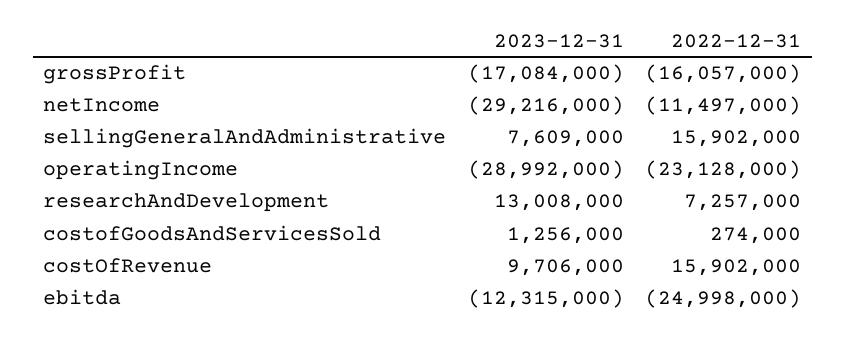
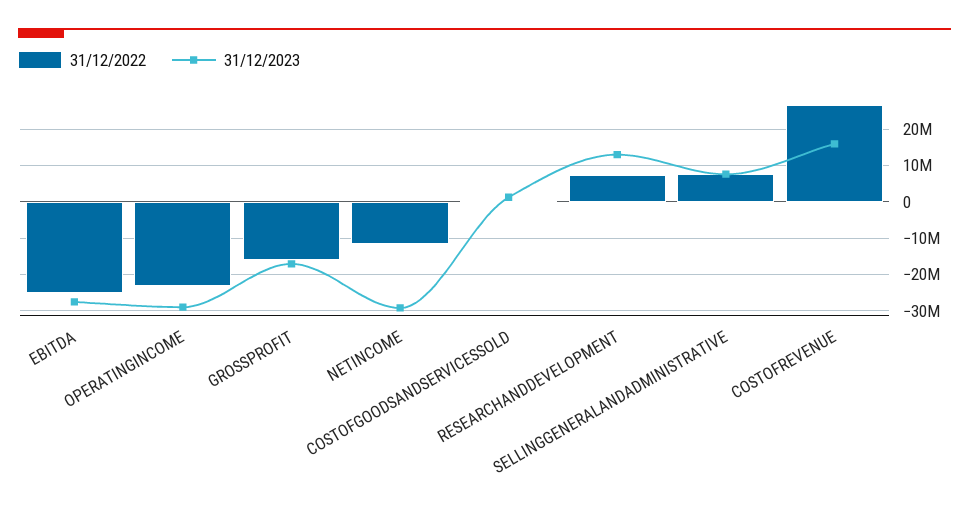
  {
    "2023-12-31": {
      "grossProfit": -17084000,
      "netIncome": -29216000,
      "sellingGeneralAndAdministrative": 7609000,
      "operatingIncome": -28992000,
      "researchAndDevelopment": 13008000,
      "costofGoodsAndServicesSold": 1256000,
-     "costOfRevenue": 9706000,
+     "costOfRevenue": 16000000,
-     "ebitda": -12315000
+     "ebitda": -28000000
    },
    "2022-12-31": {
      "grossProfit": -16057000,
      "netIncome": -11497000,
-     "sellingGeneralAndAdministrative": 15902000,
+     "sellingGeneralAndAdministrative": 8000000,
      "operatingIncome": -23128000,
      "researchAndDevelopment": 7257000,
      "costofGoodsAndServicesSold": 274000,
-     "costOfRevenue": 15902000,
+     "costOfRevenue": 26000000,
      "ebitda": -24998000
    }
  }

